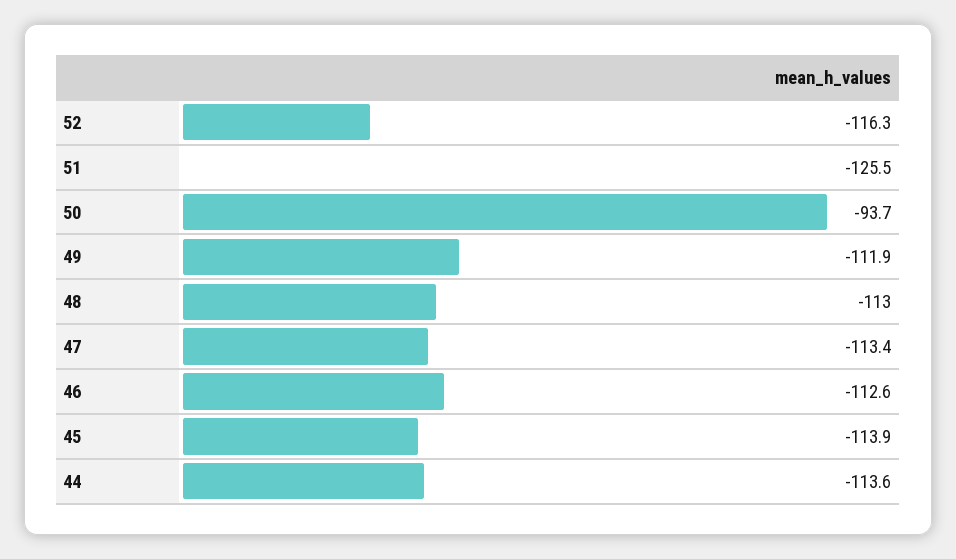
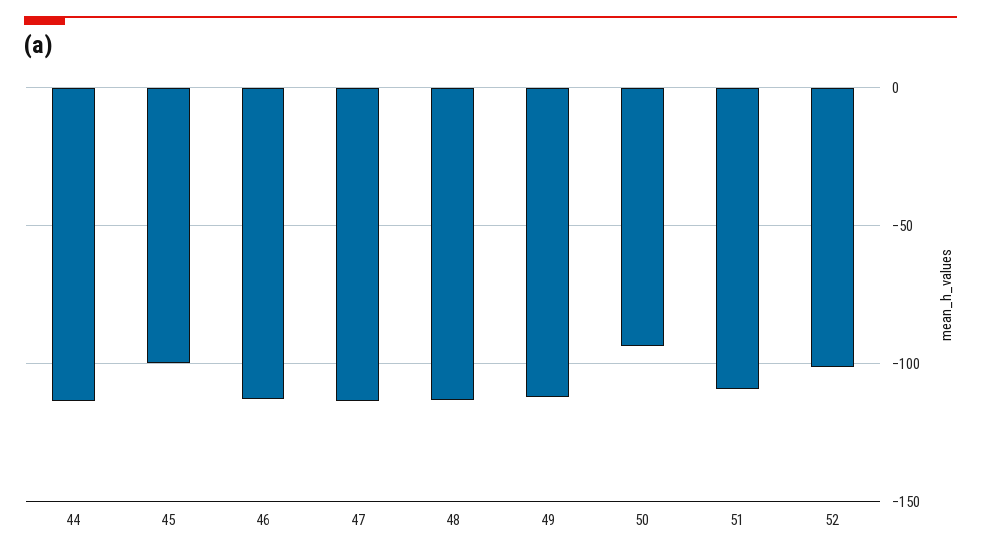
  {
-   "52": -116.3,
+   "52": -100,
-   "51": -125.5,
+   "51": -110,
    "50": -93.7,
    "49": -111.9,
    "48": -113,
    "47": -113.4,
    "46": -112.6,
-   "45": -113.9,
+   "45": -100,
    "44": -113.6
  }

